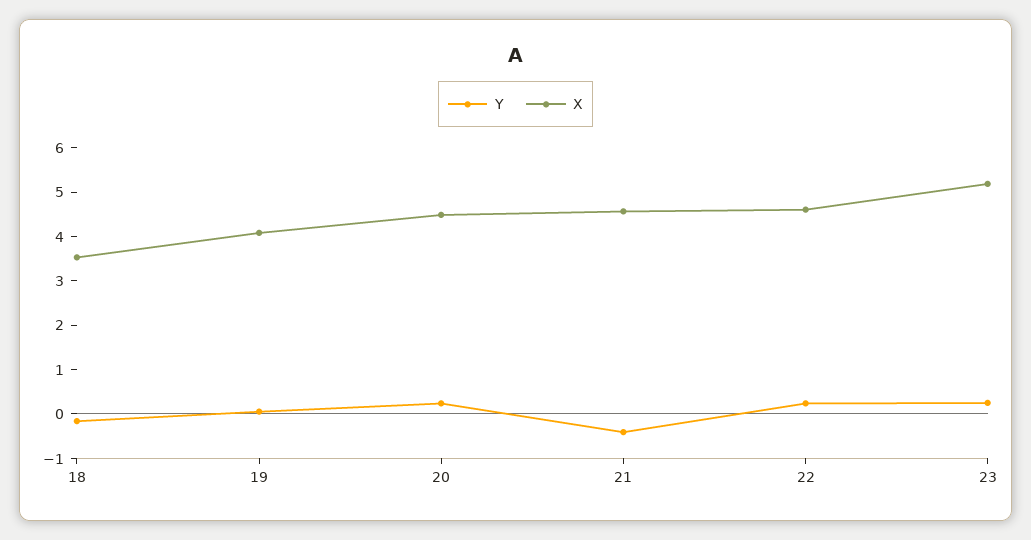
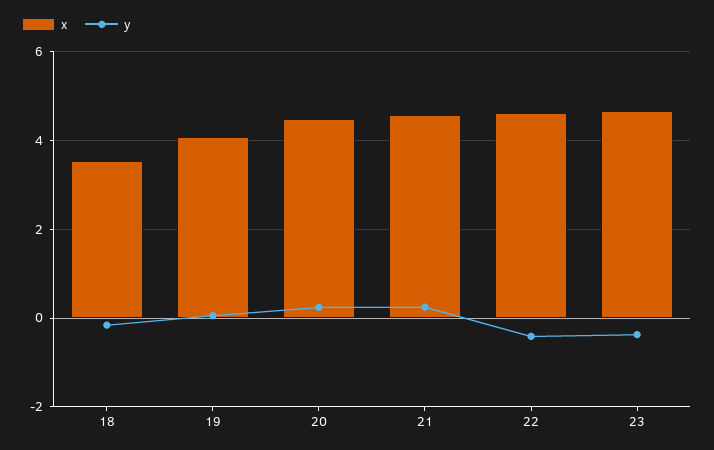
  {
    "Y": {
      "18": -0.2,
      "19": 0,
      "20": 0.2,
-     "21": -0.4,
+     "21": 0.2,
-     "22": 0.2,
+     "22": -0.4,
-     "23": 0.2
+     "23": -0.4
    },
    "X": {
      "18": 3.6,
      "19": 4,
      "20": 4.4,
      "21": 4.6,
      "22": 4.6,
-     "23": 5.2
+     "23": 4.6
    }
  }

